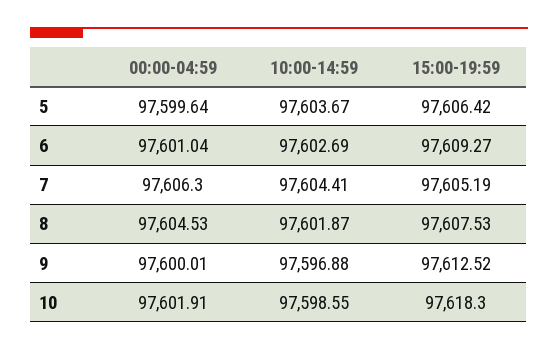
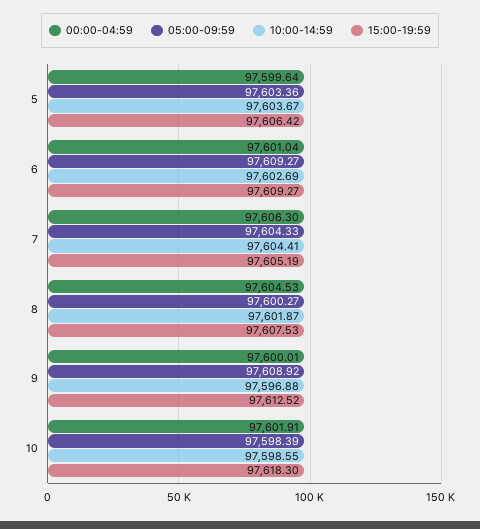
  {
    "00:00-04:59": {
      "5": 97599.64,
      "6": 97601.04,
      "7": 97606.3,
      "8": 97604.53,
      "9": 97600.01,
      "10": 97601.91
    },
    "10:00-14:59": {
      "5": 97603.67,
      "6": 97602.69,
      "7": 97604.41,
      "8": 97601.87,
      "9": 97596.88,
      "10": 97598.55
    },
    "15:00-19:59": {
      "5": 97606.42,
      "6": 97609.27,
      "7": 97605.19,
      "8": 97607.53,
      "9": 97612.52,
      "10": 97618.3
-   }
+   },
+   "05:00-09:59": {
+     "5": 97603.36,
+     "6": 97609.27,
+     "7": 97604.33,
+     "8": 97600.27,
+     "9": 97608.92,
+     "10": 97598.39
+   }
  }

